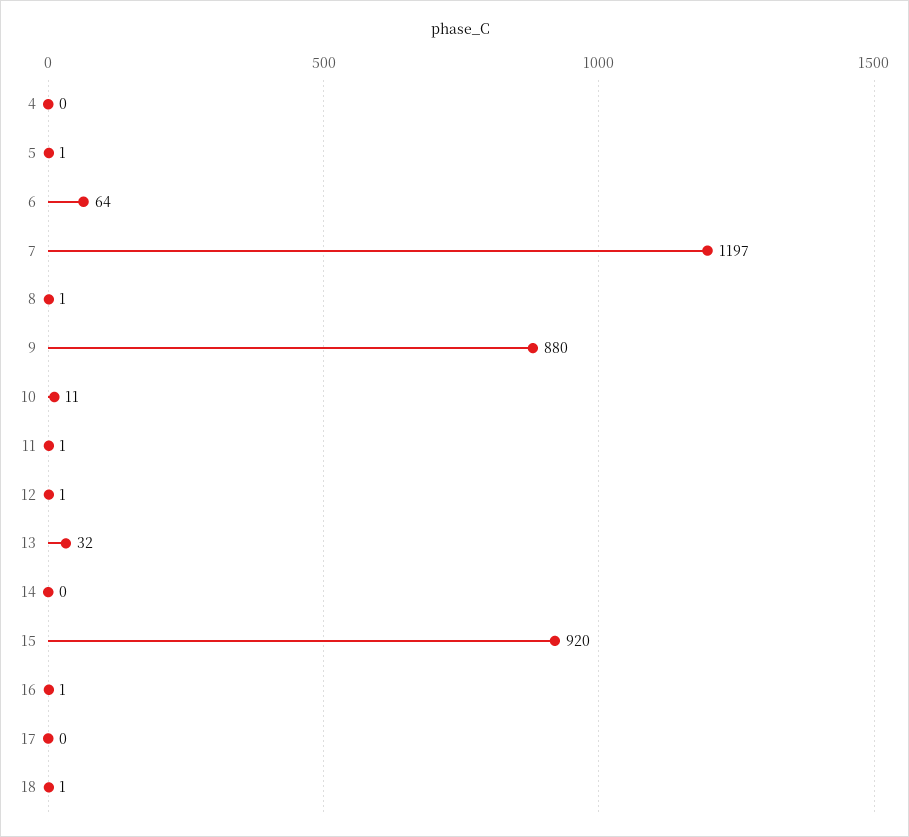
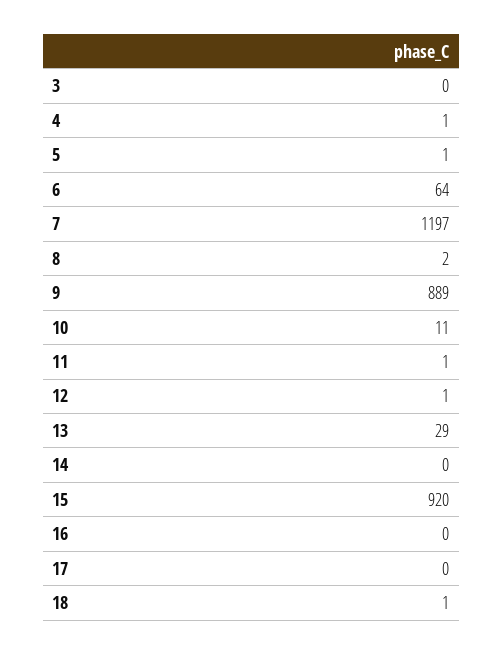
  {
-   "4": 0,
+   "4": 1,
    "5": 1,
    "6": 64,
    "7": 1197,
-   "8": 1,
+   "8": 2,
-   "9": 880,
+   "9": 889,
    "10": 11,
    "11": 1,
    "12": 1,
-   "13": 32,
+   "13": 29,
    "14": 0,
    "15": 920,
-   "16": 1,
+   "16": 0,
    "17": 0,
-   "18": 1
+   "18": 1,
+   "3": 0
  }

